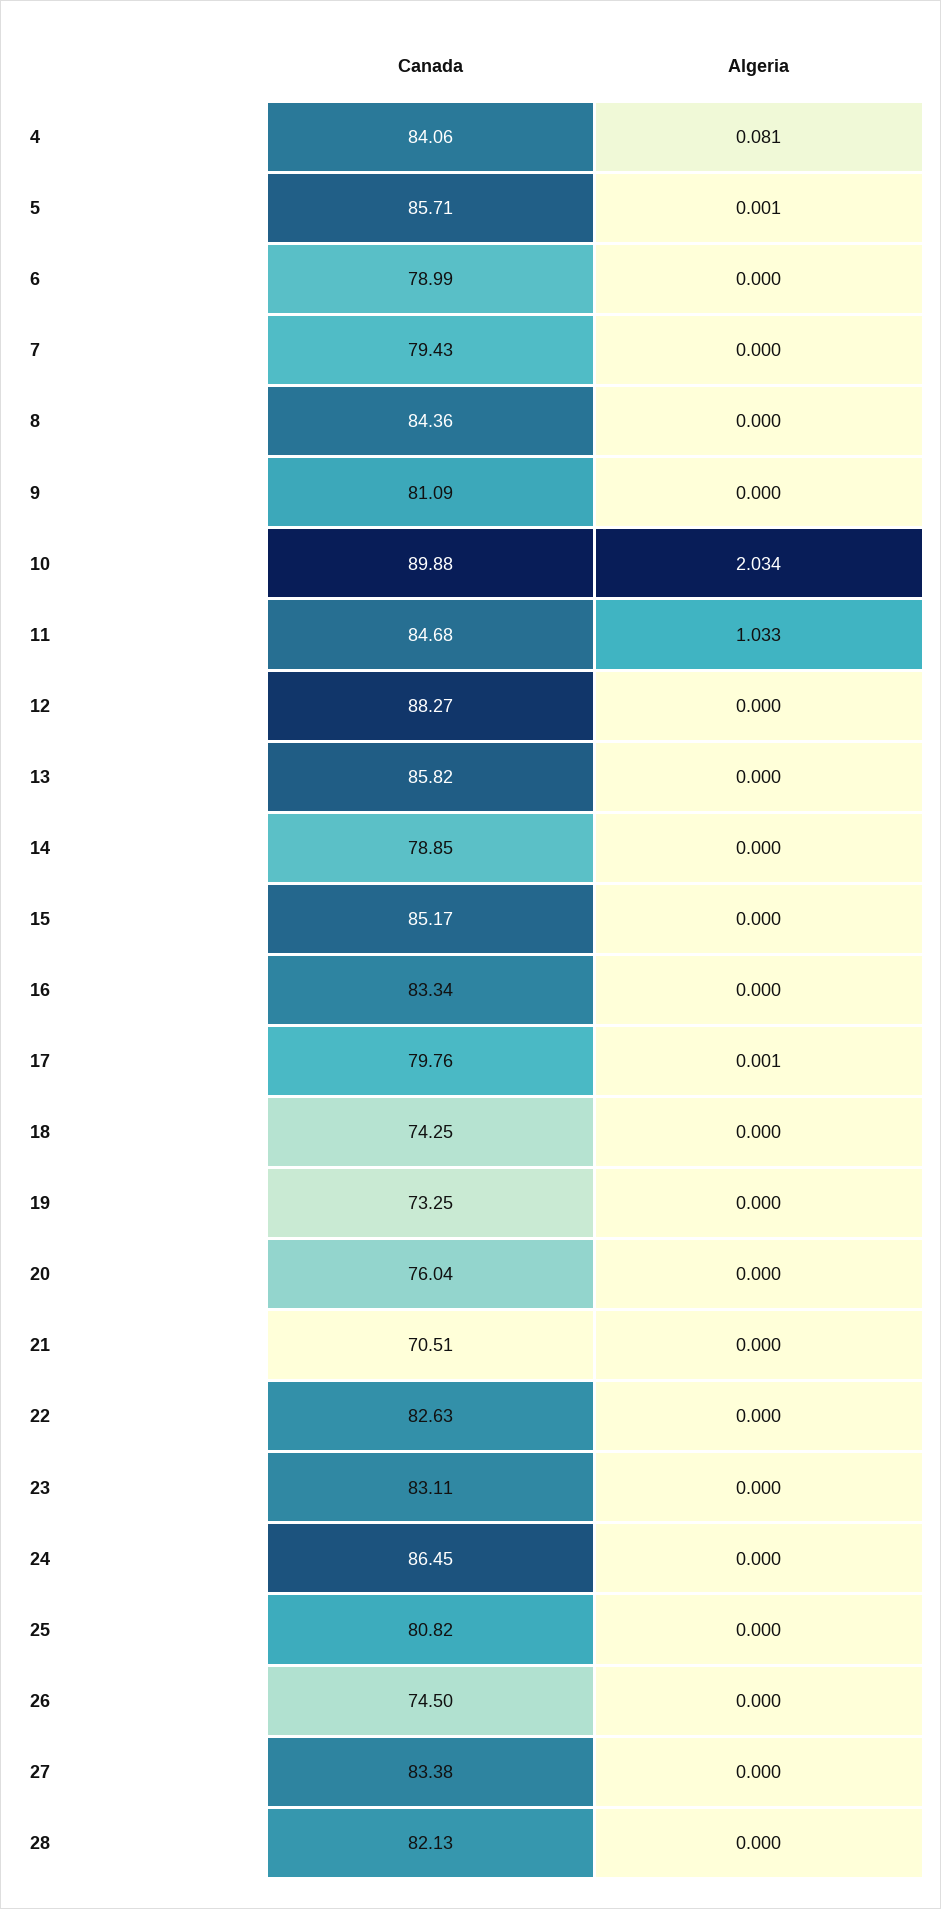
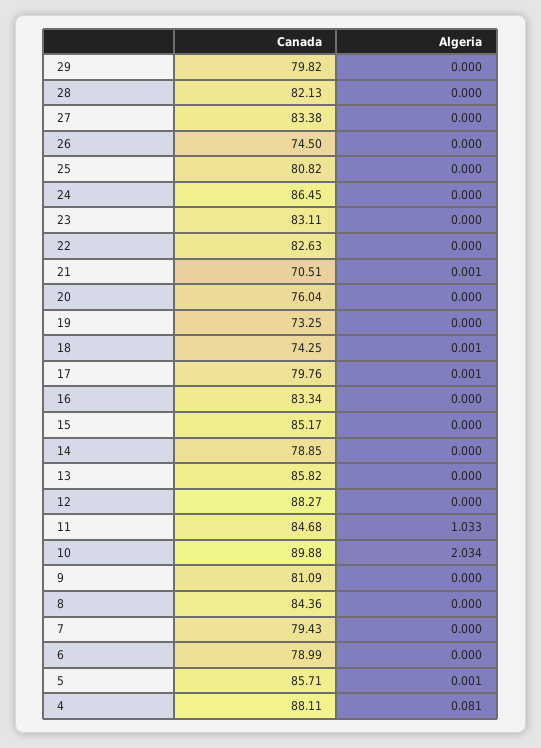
  {
    "Canada": {
-     "4": 84.06,
+     "4": 88.11,
      "5": 85.71,
      "6": 78.99,
      "7": 79.43,
      "8": 84.36,
      "9": 81.09,
      "10": 89.88,
      "11": 84.68,
      "12": 88.27,
      "13": 85.82,
      "14": 78.85,
      "15": 85.17,
      "16": 83.34,
      "17": 79.76,
      "18": 74.25,
      "19": 73.25,
      "20": 76.04,
      "21": 70.51,
      "22": 82.63,
      "23": 83.11,
      "24": 86.45,
      "25": 80.82,
      "26": 74.5,
      "27": 83.38,
-     "28": 82.13
+     "28": 82.13,
+     "29": 79.82
    },
    "Algeria": {
      "4": 0.081,
      "5": 0.001,
      "6": 0,
      "7": 0,
      "8": 0,
      "9": 0,
      "10": 2.034,
      "11": 1.033,
      "12": 0,
      "13": 0,
      "14": 0,
      "15": 0,
      "16": 0,
      "17": 0.001,
-     "18": 0,
+     "18": 0.001,
      "19": 0,
      "20": 0,
-     "21": 0,
+     "21": 0.001,
      "22": 0,
      "23": 0,
      "24": 0,
      "25": 0,
      "26": 0,
      "27": 0,
-     "28": 0
+     "28": 0,
+     "29": 0
    }
  }

